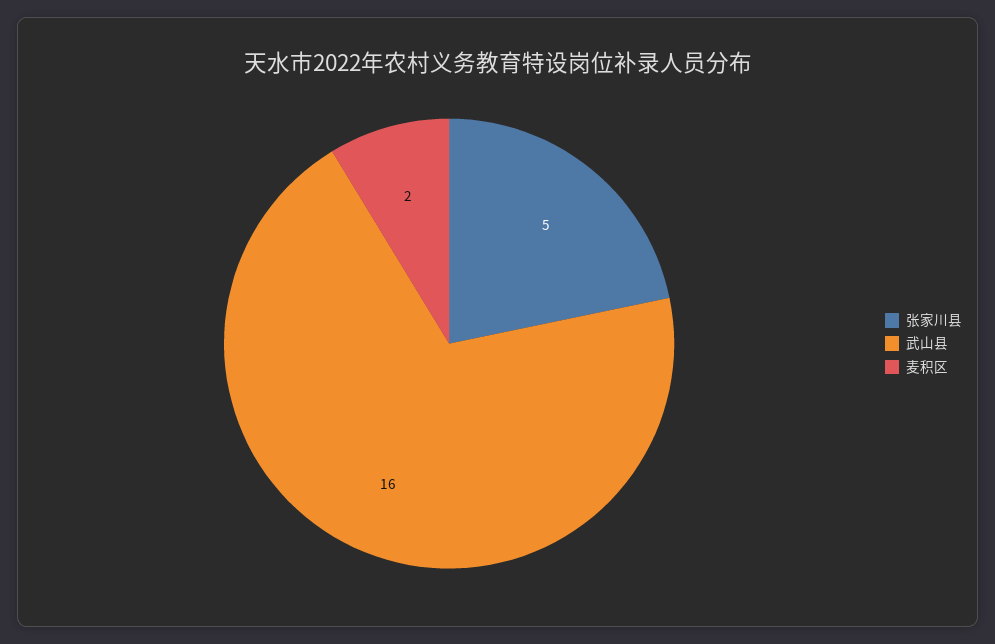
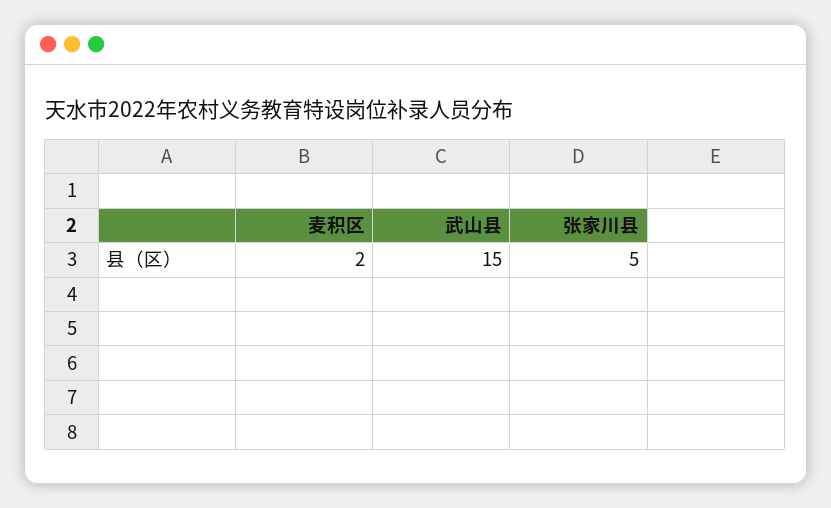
  {
    "张家川县": 5,
-   "武山县": 16,
+   "武山县": 15,
    "麦积区": 2
  }

